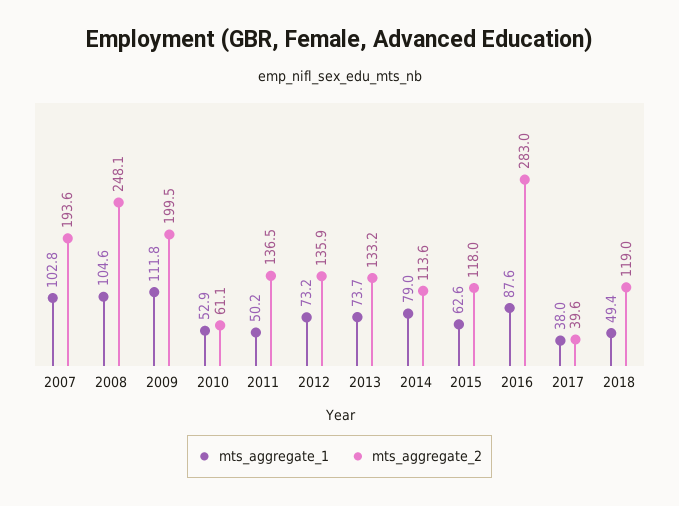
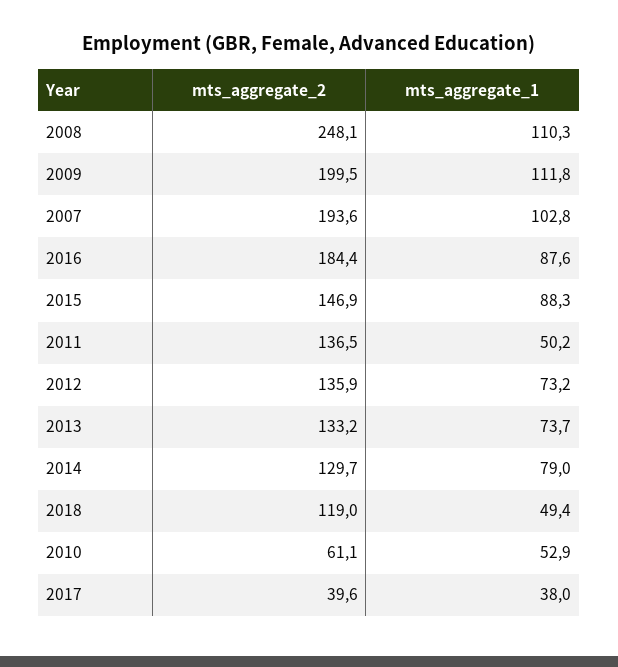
  {
    "mts_aggregate_1": {
      "2007": 102.8,
-     "2008": 104.6,
+     "2008": 110.3,
      "2009": 111.8,
      "2010": 52.9,
      "2011": 50.2,
      "2012": 73.2,
      "2013": 73.7,
      "2014": 79,
-     "2015": 62.6,
+     "2015": 88.3,
      "2016": 87.6,
      "2017": 38,
      "2018": 49.4
    },
    "mts_aggregate_2": {
      "2007": 193.6,
      "2008": 248.1,
      "2009": 199.5,
      "2010": 61.1,
      "2011": 136.5,
      "2012": 135.9,
      "2013": 133.2,
-     "2014": 113.6,
+     "2014": 129.7,
-     "2015": 118,
+     "2015": 146.9,
-     "2016": 283,
+     "2016": 184.4,
      "2017": 39.6,
      "2018": 119
    }
  }

